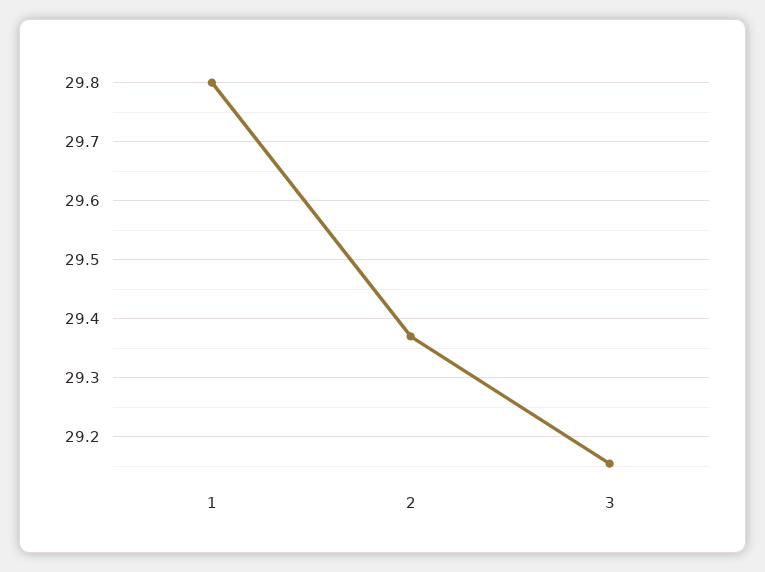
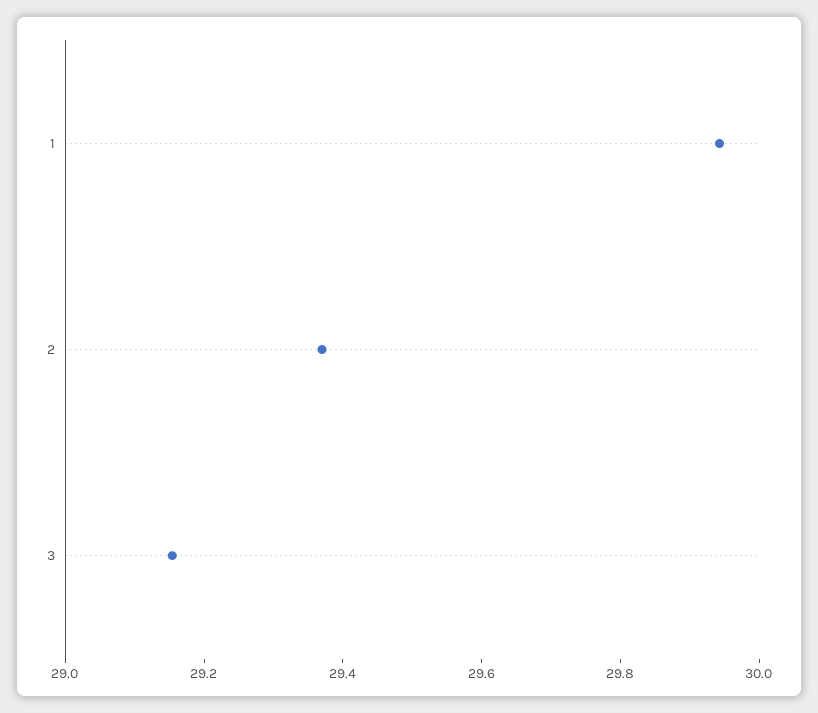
  {
-   "1": 29.8,
+   "1": 29.95,
    "2": 29.38,
    "3": 29.16
  }

